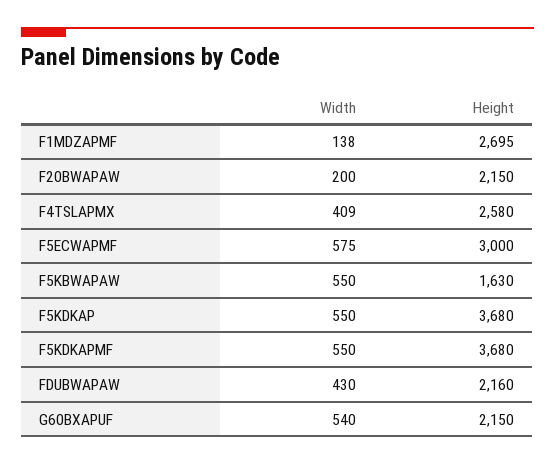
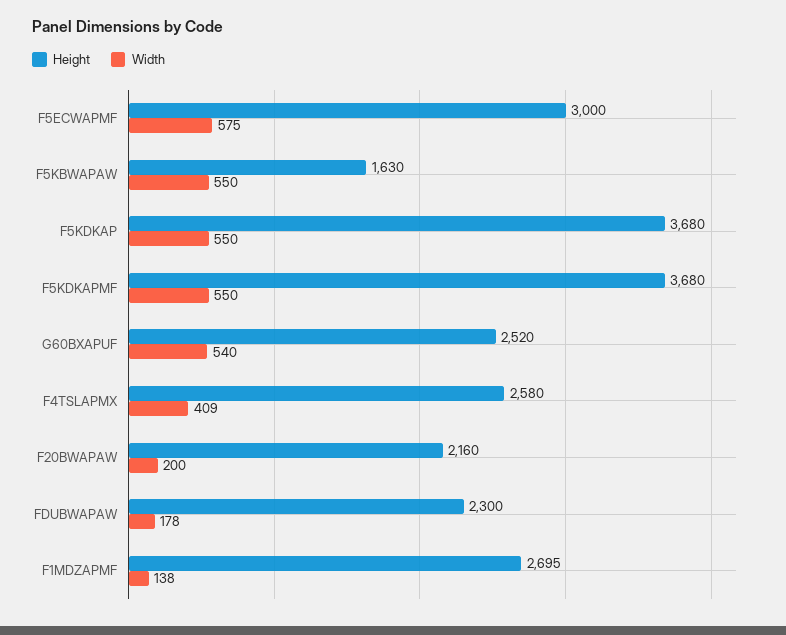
  {
    "Width": {
      "F1MDZAPMF": 138,
      "F20BWAPAW": 200,
      "F4TSLAPMX": 409,
      "F5ECWAPMF": 575,
      "F5KBWAPAW": 550,
      "F5KDKAP": 550,
      "F5KDKAPMF": 550,
-     "FDUBWAPAW": 430,
+     "FDUBWAPAW": 178,
      "G60BXAPUF": 540
    },
    "Height": {
      "F1MDZAPMF": 2695,
-     "F20BWAPAW": 2150,
+     "F20BWAPAW": 2160,
      "F4TSLAPMX": 2580,
      "F5ECWAPMF": 3000,
      "F5KBWAPAW": 1630,
      "F5KDKAP": 3680,
      "F5KDKAPMF": 3680,
-     "FDUBWAPAW": 2160,
+     "FDUBWAPAW": 2300,
-     "G60BXAPUF": 2150
+     "G60BXAPUF": 2520
    }
  }

